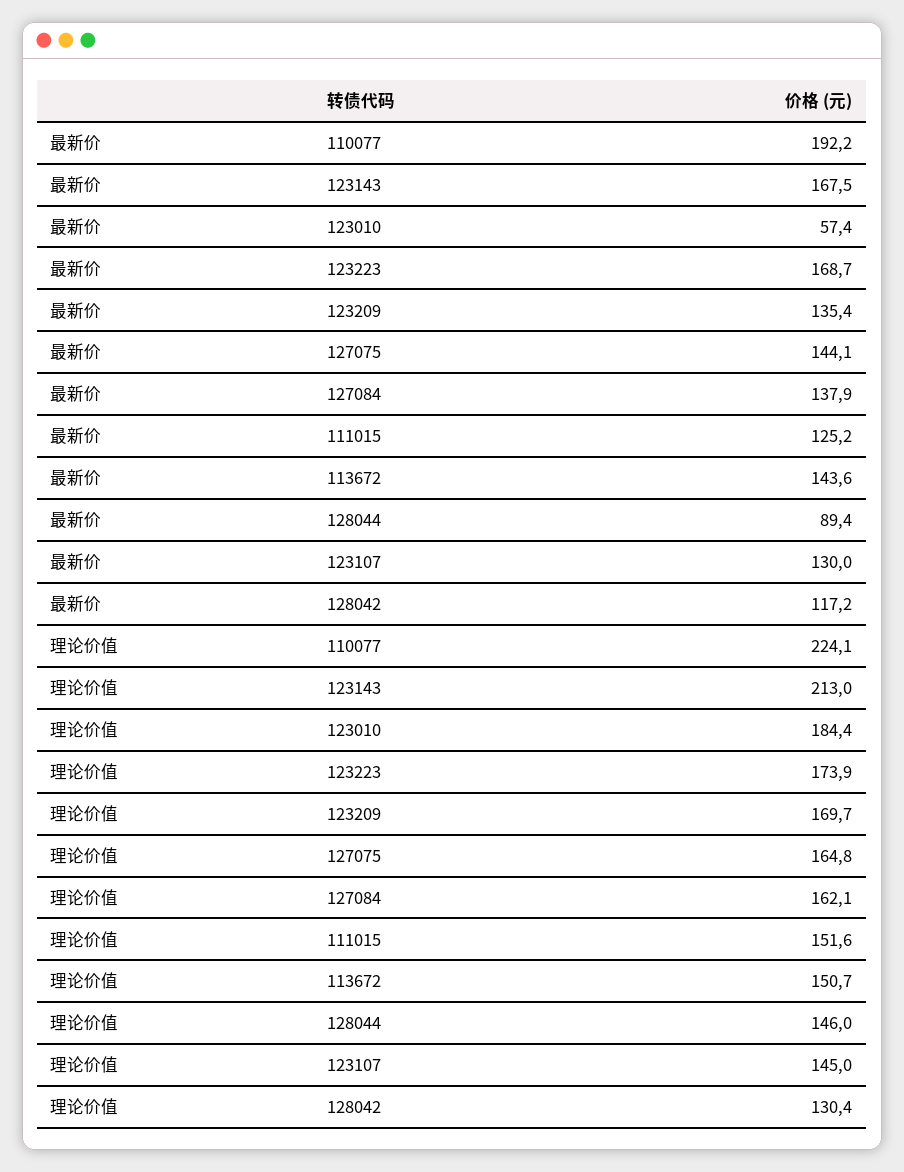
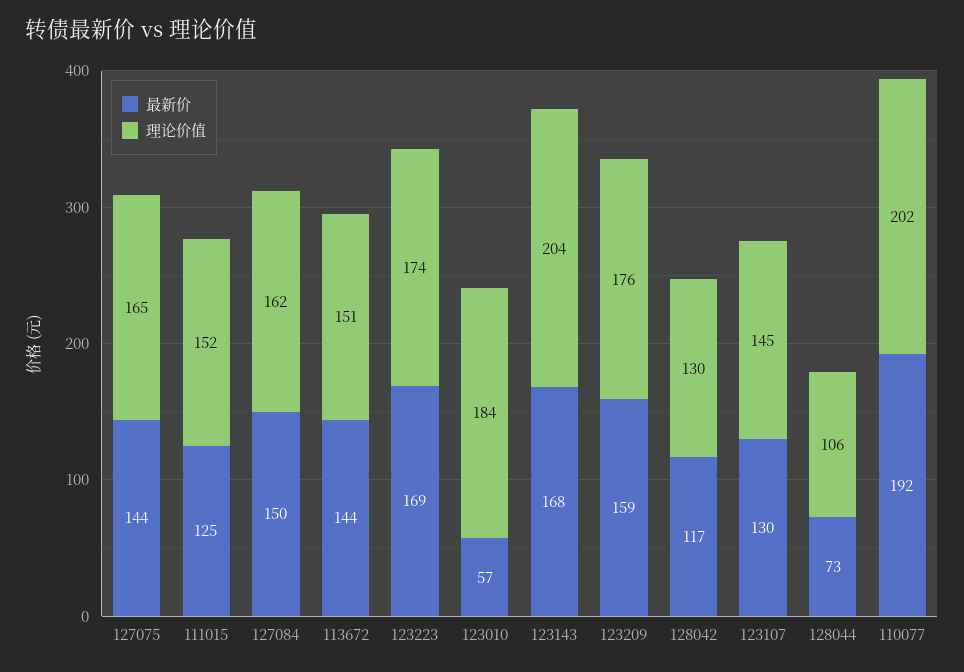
  {
    "最新价": {
      "110077": 192.2,
      "123143": 167.5,
      "123010": 57.4,
      "123223": 168.7,
-     "123209": 135.4,
+     "123209": 159,
      "127075": 144.1,
-     "127084": 137.9,
+     "127084": 150,
      "111015": 125.2,
      "113672": 143.6,
-     "128044": 89.4,
+     "128044": 73,
      "123107": 130,
      "128042": 117.2
    },
    "理论价值": {
-     "110077": 224.1,
+     "110077": 202,
-     "123143": 213,
+     "123143": 204,
      "123010": 184.4,
      "123223": 173.9,
-     "123209": 169.7,
+     "123209": 176,
      "127075": 164.8,
      "127084": 162.1,
      "111015": 151.6,
      "113672": 150.7,
-     "128044": 146,
+     "128044": 106,
      "123107": 145,
      "128042": 130.4
    }
  }

